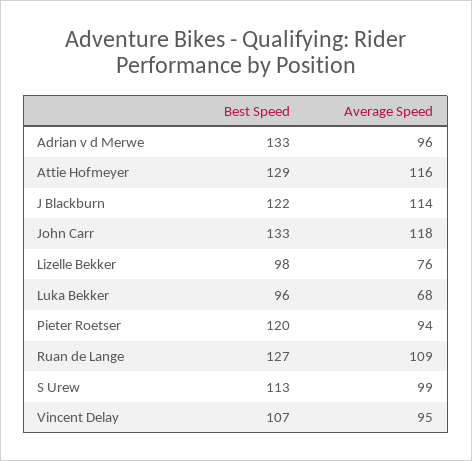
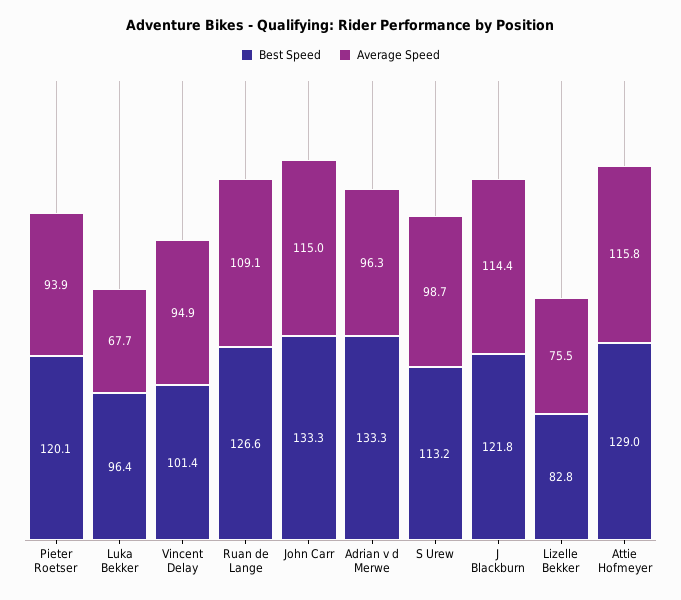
  {
    "Best Speed": {
      "Adrian v d Merwe": 133.3,
      "Attie Hofmeyer": 129,
      "J Blackburn": 121.8,
      "John Carr": 133.3,
-     "Lizelle Bekker": 98,
+     "Lizelle Bekker": 82.8,
      "Luka Bekker": 96.4,
      "Pieter Roetser": 120.1,
      "Ruan de Lange": 126.6,
      "S Urew": 113.2,
-     "Vincent Delay": 107
+     "Vincent Delay": 101.4
    },
    "Average Speed": {
      "Adrian v d Merwe": 96.3,
      "Attie Hofmeyer": 115.8,
      "J Blackburn": 114.4,
-     "John Carr": 118,
+     "John Carr": 115,
      "Lizelle Bekker": 75.5,
      "Luka Bekker": 67.7,
      "Pieter Roetser": 93.9,
      "Ruan de Lange": 109.1,
      "S Urew": 98.7,
      "Vincent Delay": 94.9
    }
  }

